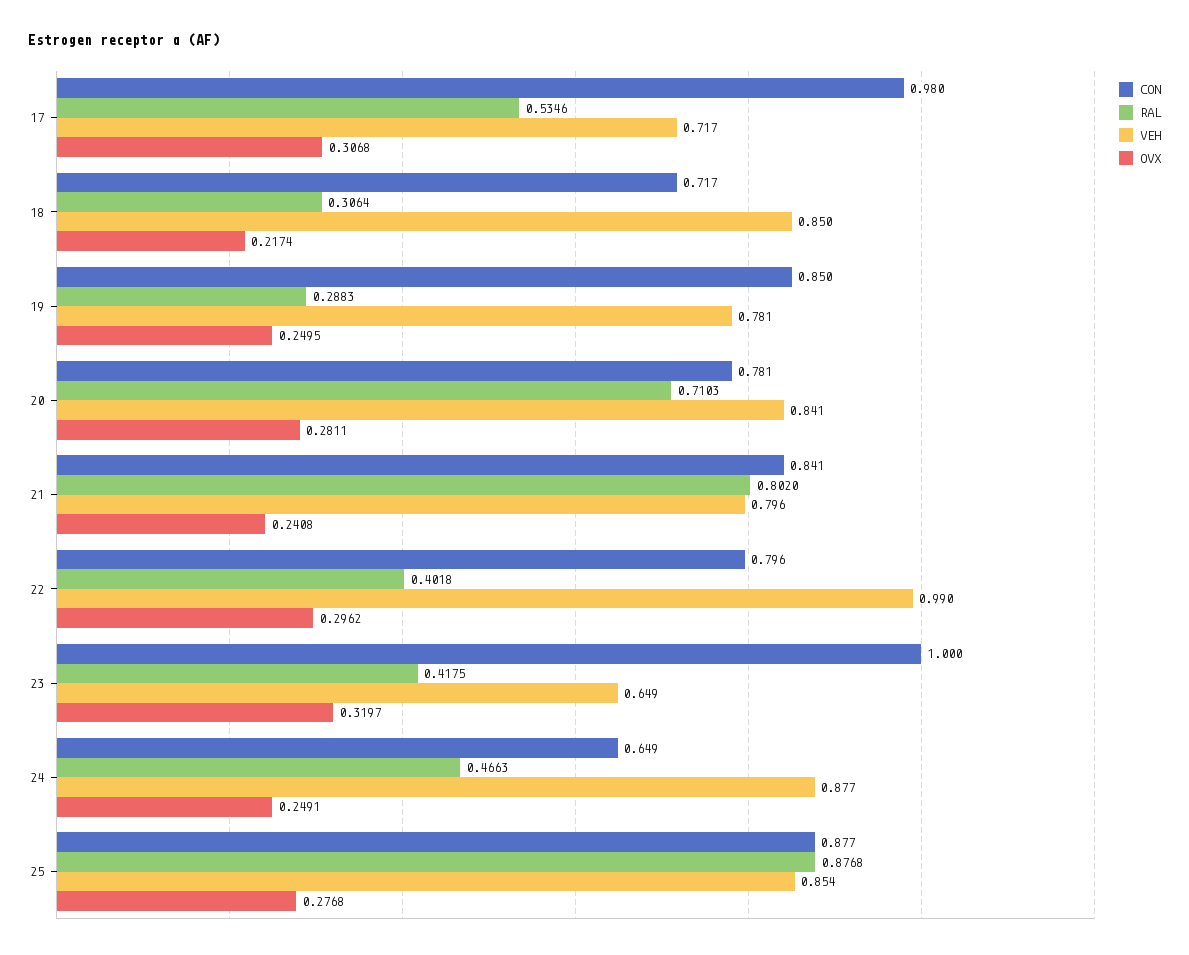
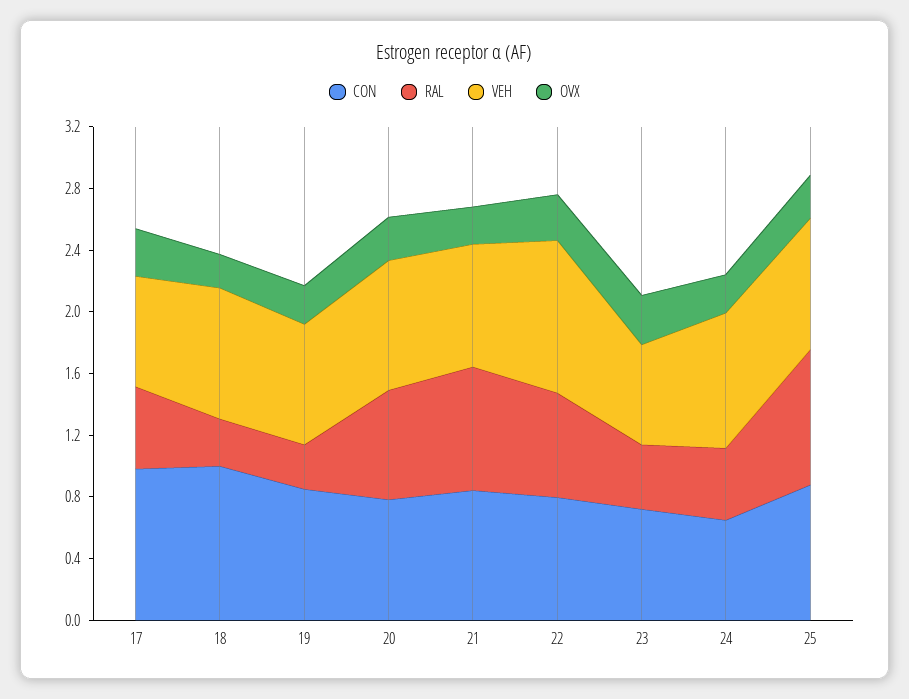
  {
    "CON": {
      "17": 0.98,
-     "18": 0.717,
+     "18": 1,
      "19": 0.85,
      "20": 0.781,
      "21": 0.841,
      "22": 0.796,
-     "23": 1,
+     "23": 0.7,
      "24": 0.649,
      "25": 0.877
    },
    "RAL": {
      "17": 0.5346,
      "18": 0.3064,
      "19": 0.2883,
      "20": 0.7103,
      "21": 0.802,
-     "22": 0.4018,
+     "22": 0.7,
      "23": 0.4175,
      "24": 0.4663,
      "25": 0.8768
    },
    "VEH": {
      "17": 0.717,
      "18": 0.85,
      "19": 0.781,
      "20": 0.841,
      "21": 0.796,
      "22": 0.99,
      "23": 0.649,
      "24": 0.877,
      "25": 0.854
    },
    "OVX": {
      "17": 0.3068,
      "18": 0.2174,
      "19": 0.2495,
      "20": 0.2811,
      "21": 0.2408,
      "22": 0.2962,
      "23": 0.3197,
      "24": 0.2491,
      "25": 0.2768
    }
  }

